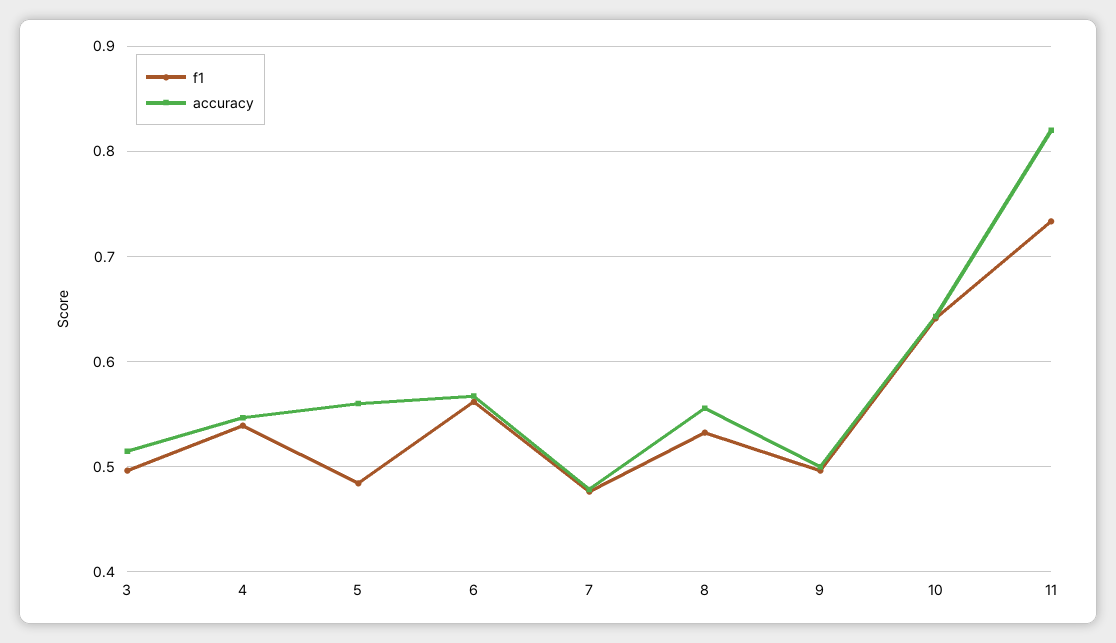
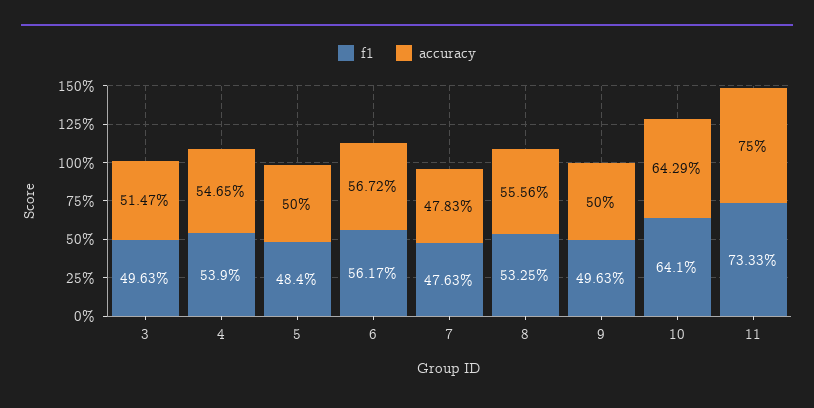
  {
    "f1": {
      "3": 0.4963,
      "4": 0.539,
      "5": 0.484,
      "6": 0.5617,
      "7": 0.4763,
      "8": 0.5325,
      "9": 0.4963,
      "10": 0.641,
      "11": 0.7333
    },
    "accuracy": {
      "3": 0.5147,
      "4": 0.5465,
-     "5": 0.56,
+     "5": 0.5,
      "6": 0.5672,
      "7": 0.4783,
      "8": 0.5556,
      "9": 0.5,
      "10": 0.6429,
-     "11": 0.82
+     "11": 0.75
    }
  }

